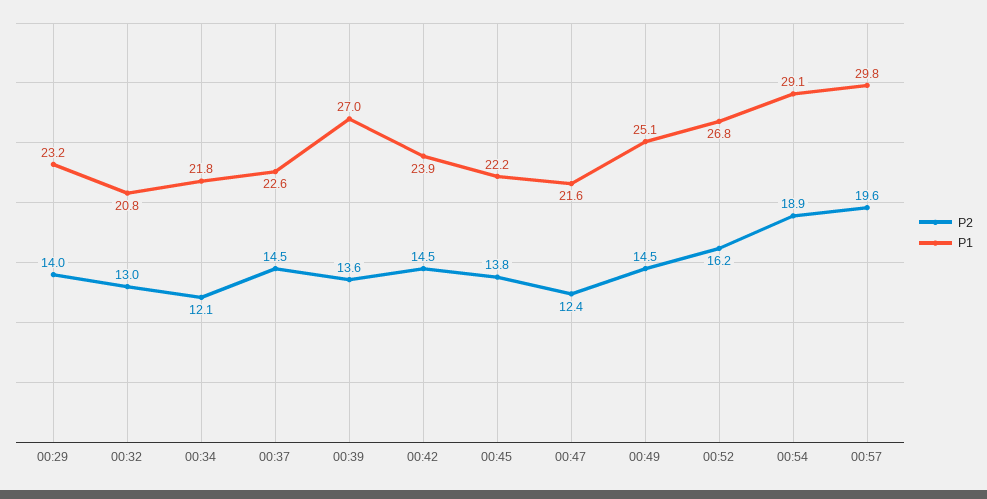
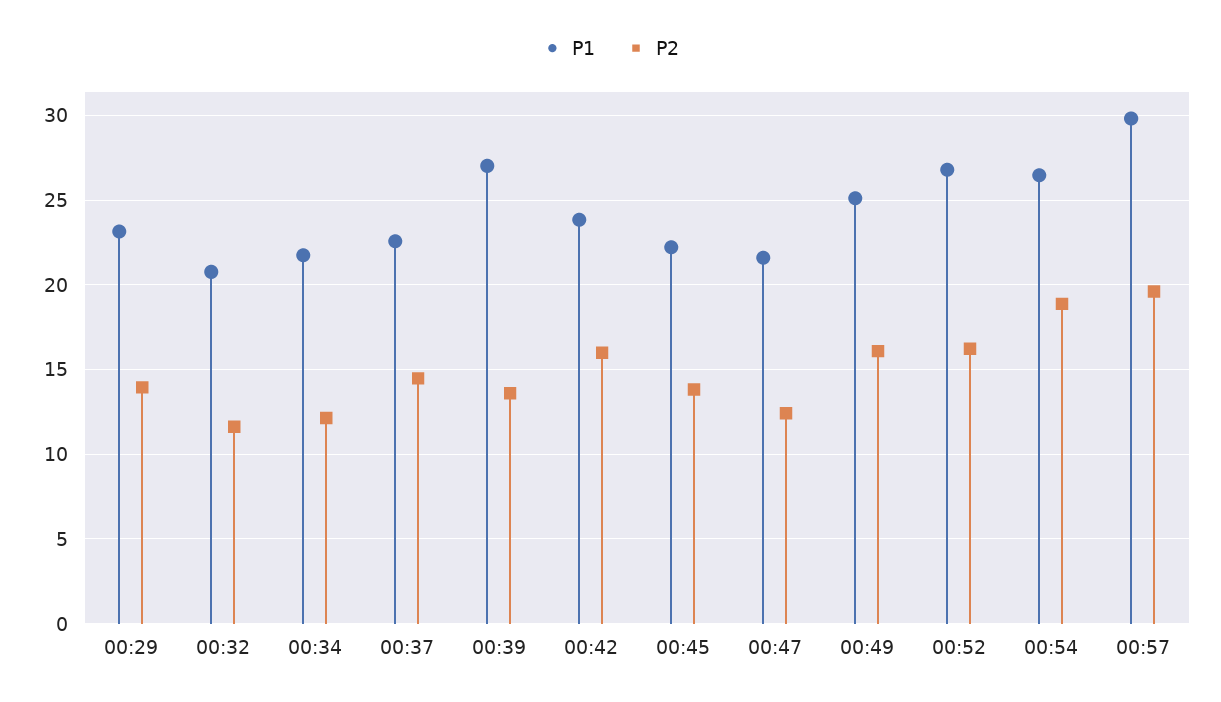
  {
    "P2": {
      "00:29": 14,
-     "00:32": 13,
+     "00:32": 11.5,
      "00:34": 12.1,
      "00:37": 14.5,
      "00:39": 13.6,
-     "00:42": 14.5,
+     "00:42": 16,
      "00:45": 13.8,
      "00:47": 12.4,
-     "00:49": 14.5,
+     "00:49": 16,
      "00:52": 16.2,
      "00:54": 18.9,
      "00:57": 19.6
    },
    "P1": {
      "00:29": 23.2,
      "00:32": 20.8,
      "00:34": 21.8,
      "00:37": 22.6,
      "00:39": 27,
      "00:42": 23.9,
      "00:45": 22.2,
      "00:47": 21.6,
      "00:49": 25.1,
      "00:52": 26.8,
-     "00:54": 29.1,
+     "00:54": 26.5,
      "00:57": 29.8
    }
  }

